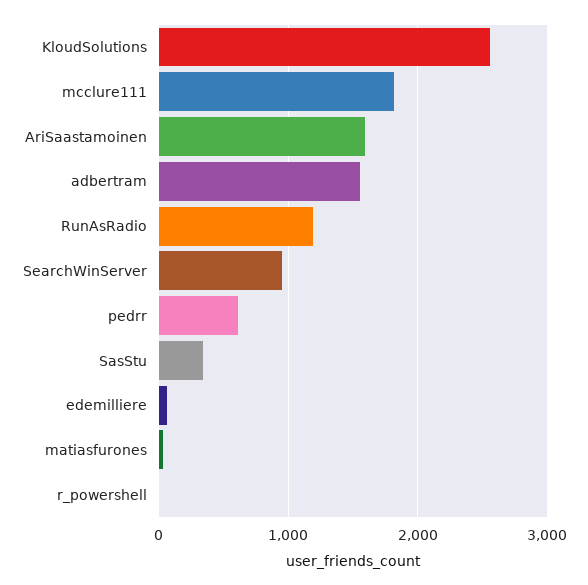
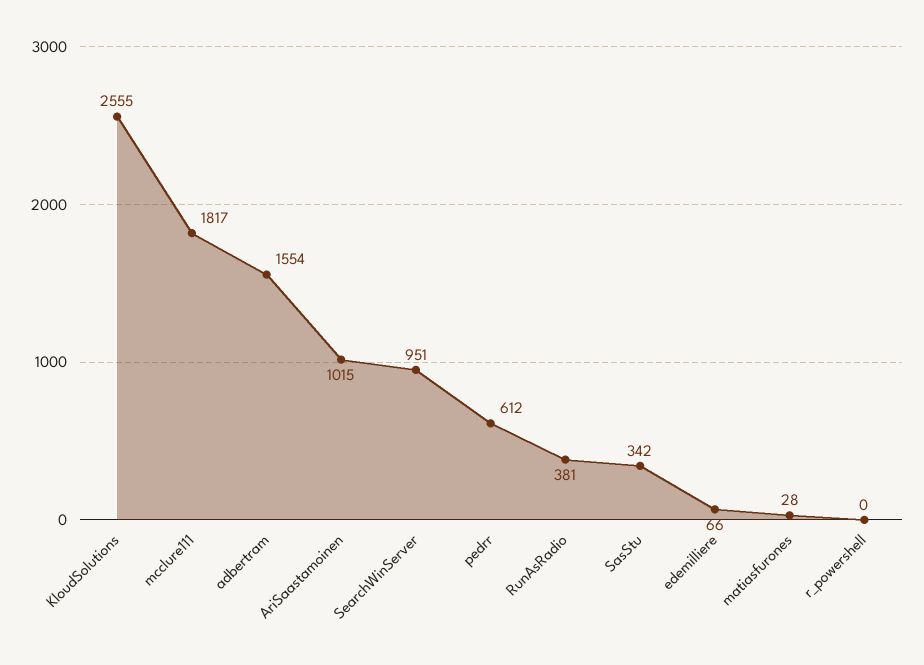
  {
    "KloudSolutions": 2555,
    "mcclure111": 1817,
-   "AriSaastamoinen": 1600,
+   "AriSaastamoinen": 1015,
    "adbertram": 1554,
-   "RunAsRadio": 1200,
+   "RunAsRadio": 381,
    "SearchWinServer": 951,
    "pedrr": 612,
    "SasStu": 342,
    "edemilliere": 66,
    "matiasfurones": 28,
    "r_powershell": 0
  }

